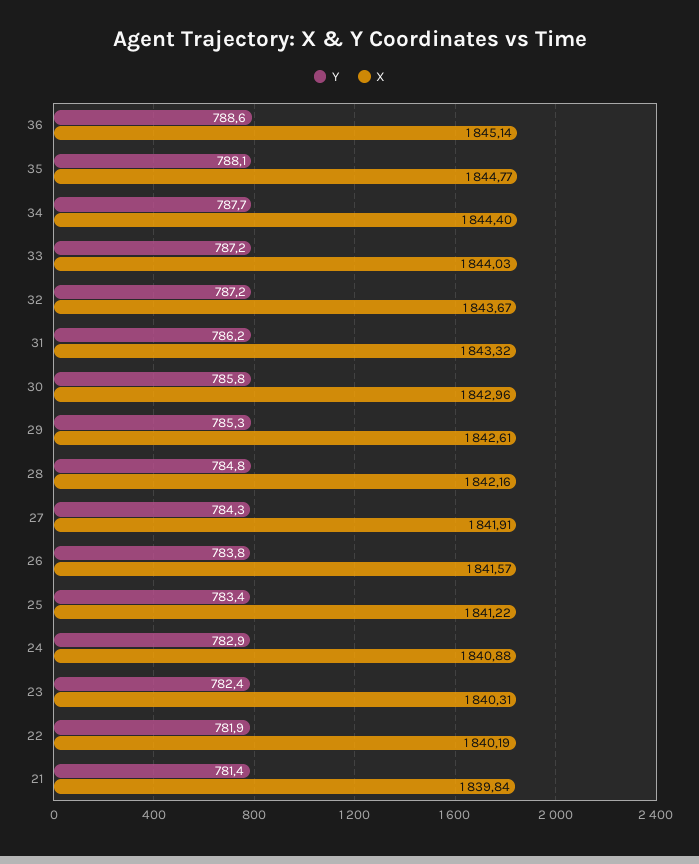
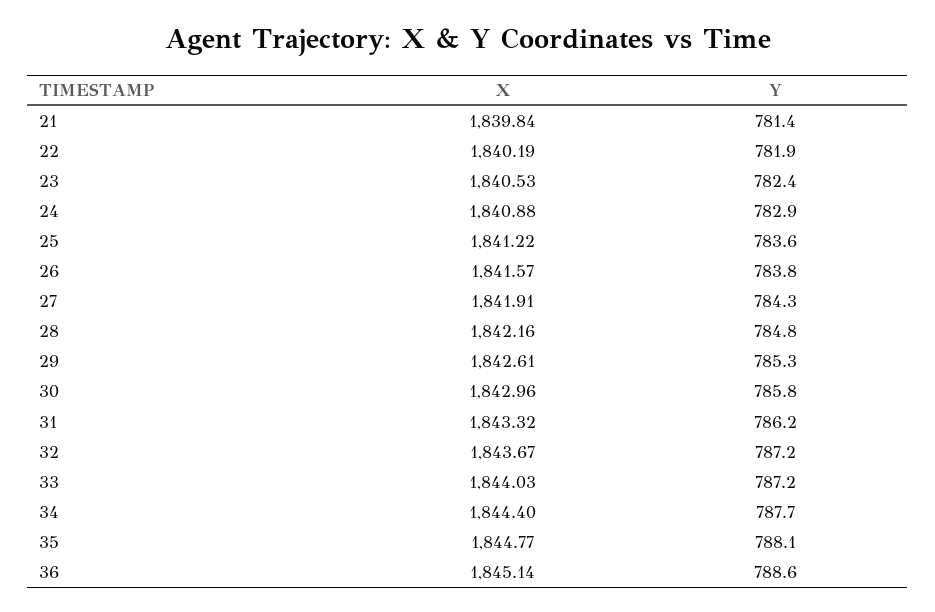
  {
    "Y": {
      "36": 788.6,
      "35": 788.1,
      "34": 787.7,
      "33": 787.2,
      "32": 787.2,
      "31": 786.2,
      "30": 785.8,
      "29": 785.3,
      "28": 784.8,
      "27": 784.3,
      "26": 783.8,
-     "25": 783.4,
+     "25": 783.6,
      "24": 782.9,
      "23": 782.4,
      "22": 781.9,
      "21": 781.4
    },
    "X": {
      "36": 1845.14,
      "35": 1844.77,
      "34": 1844.4,
      "33": 1844.03,
      "32": 1843.67,
      "31": 1843.32,
      "30": 1842.96,
      "29": 1842.61,
      "28": 1842.16,
      "27": 1841.91,
      "26": 1841.57,
      "25": 1841.22,
      "24": 1840.88,
-     "23": 1840.31,
+     "23": 1840.53,
      "22": 1840.19,
      "21": 1839.84
    }
  }

